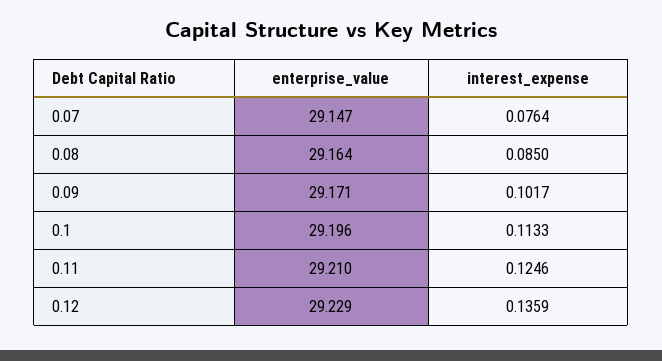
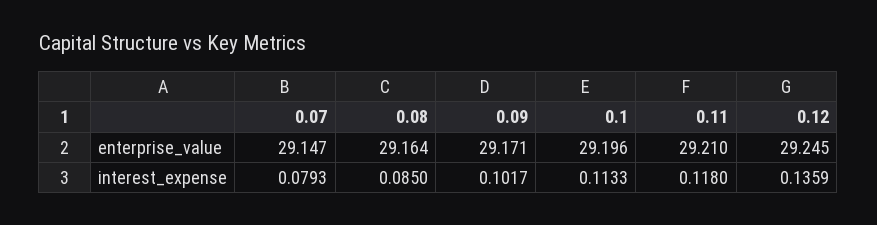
  {
    "enterprise_value": {
      "0.07": 29.147,
      "0.08": 29.164,
      "0.09": 29.171,
      "0.1": 29.196,
      "0.11": 29.21,
-     "0.12": 29.229
+     "0.12": 29.245
    },
    "interest_expense": {
-     "0.07": 0.0764,
+     "0.07": 0.0793,
      "0.08": 0.085,
      "0.09": 0.1017,
      "0.1": 0.1133,
-     "0.11": 0.1246,
+     "0.11": 0.118,
      "0.12": 0.1359
    }
  }

